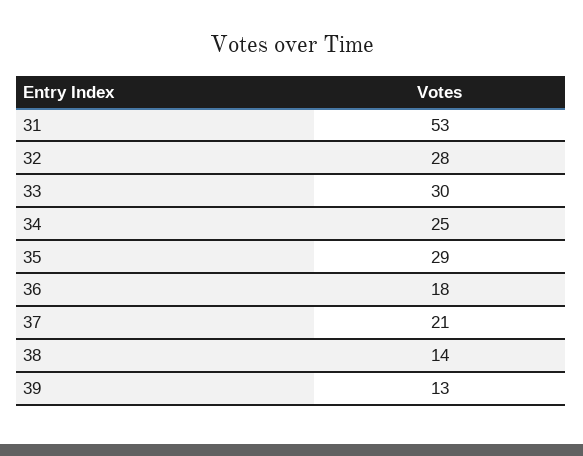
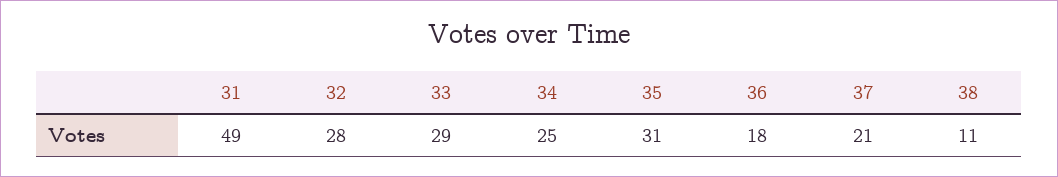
  {
-   "31": 53,
+   "31": 49,
    "32": 28,
-   "33": 30,
+   "33": 29,
    "34": 25,
-   "35": 29,
+   "35": 31,
    "36": 18,
    "37": 21,
-   "38": 14,
+   "38": 11
-   "39": 13
  }

